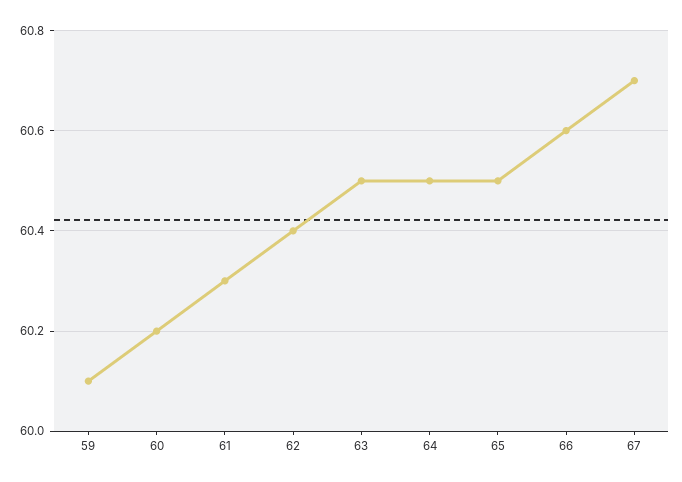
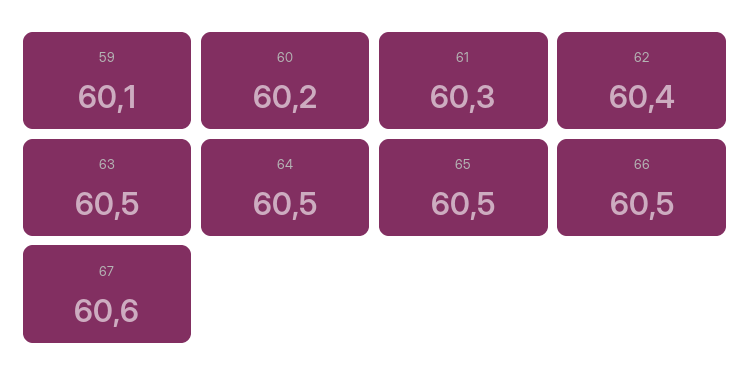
  {
    "59": 60.1,
    "60": 60.2,
    "61": 60.3,
    "62": 60.4,
    "63": 60.5,
    "64": 60.5,
    "65": 60.5,
-   "66": 60.6,
+   "66": 60.5,
-   "67": 60.7
+   "67": 60.6
  }

